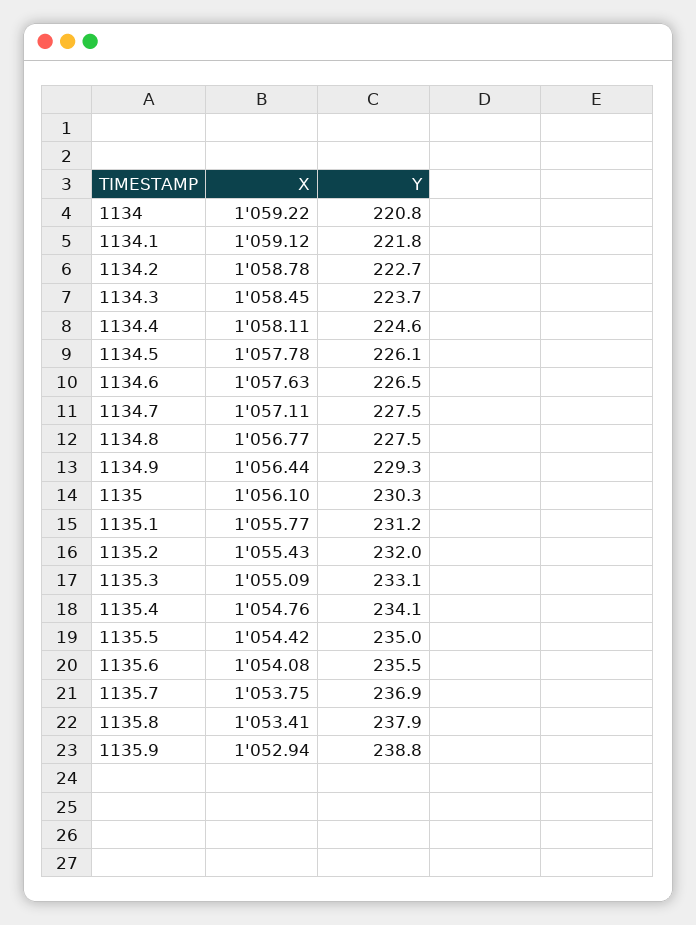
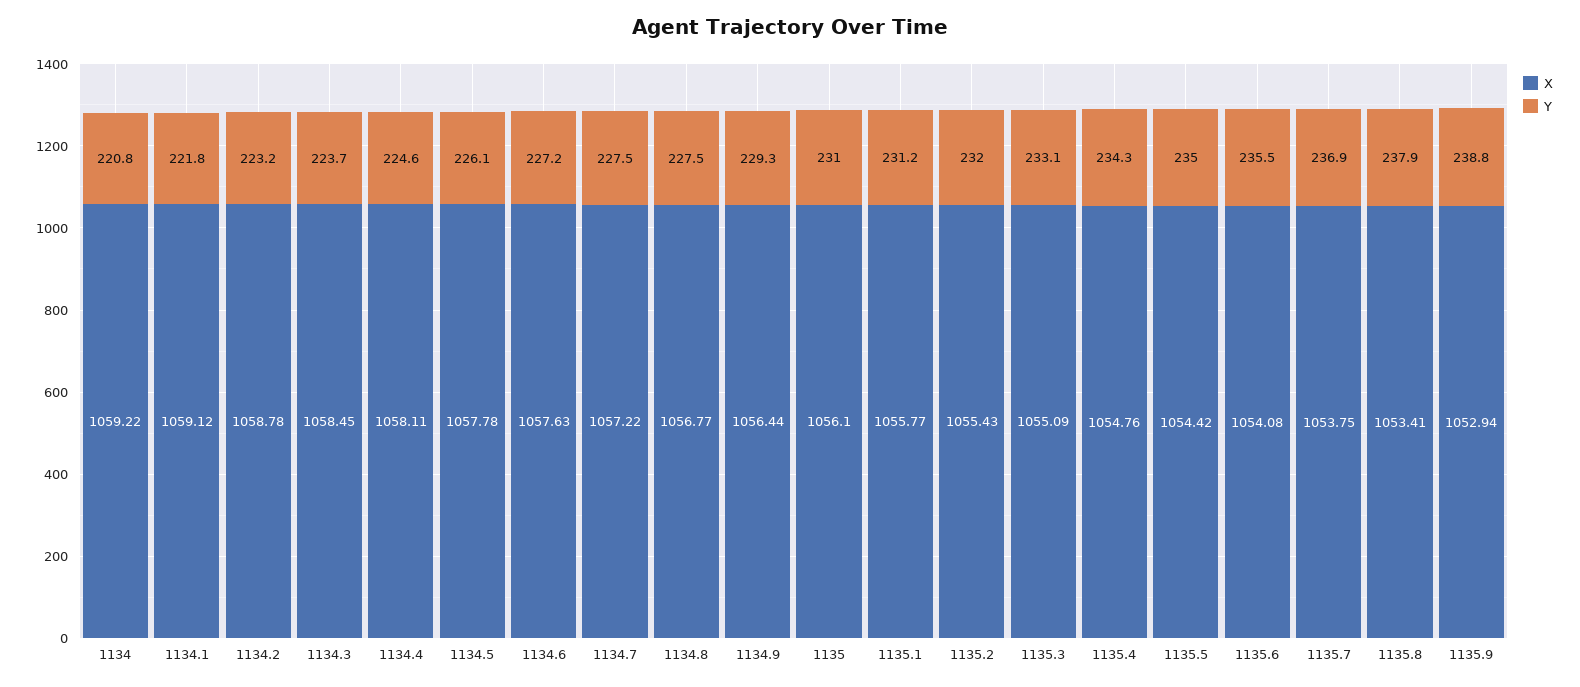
  {
    "X": {
      "1134": 1059.22,
      "1134.1": 1059.12,
      "1134.2": 1058.78,
      "1134.3": 1058.45,
      "1134.4": 1058.11,
      "1134.5": 1057.78,
      "1134.6": 1057.63,
-     "1134.7": 1057.11,
+     "1134.7": 1057.22,
      "1134.8": 1056.77,
      "1134.9": 1056.44,
      "1135": 1056.1,
      "1135.1": 1055.77,
      "1135.2": 1055.43,
      "1135.3": 1055.09,
      "1135.4": 1054.76,
      "1135.5": 1054.42,
      "1135.6": 1054.08,
      "1135.7": 1053.75,
      "1135.8": 1053.41,
      "1135.9": 1052.94
    },
    "Y": {
      "1134": 220.8,
      "1134.1": 221.8,
-     "1134.2": 222.7,
+     "1134.2": 223.2,
      "1134.3": 223.7,
      "1134.4": 224.6,
      "1134.5": 226.1,
-     "1134.6": 226.5,
+     "1134.6": 227.2,
      "1134.7": 227.5,
      "1134.8": 227.5,
      "1134.9": 229.3,
-     "1135": 230.3,
+     "1135": 231,
      "1135.1": 231.2,
      "1135.2": 232,
      "1135.3": 233.1,
-     "1135.4": 234.1,
+     "1135.4": 234.3,
      "1135.5": 235,
      "1135.6": 235.5,
      "1135.7": 236.9,
      "1135.8": 237.9,
      "1135.9": 238.8
    }
  }

